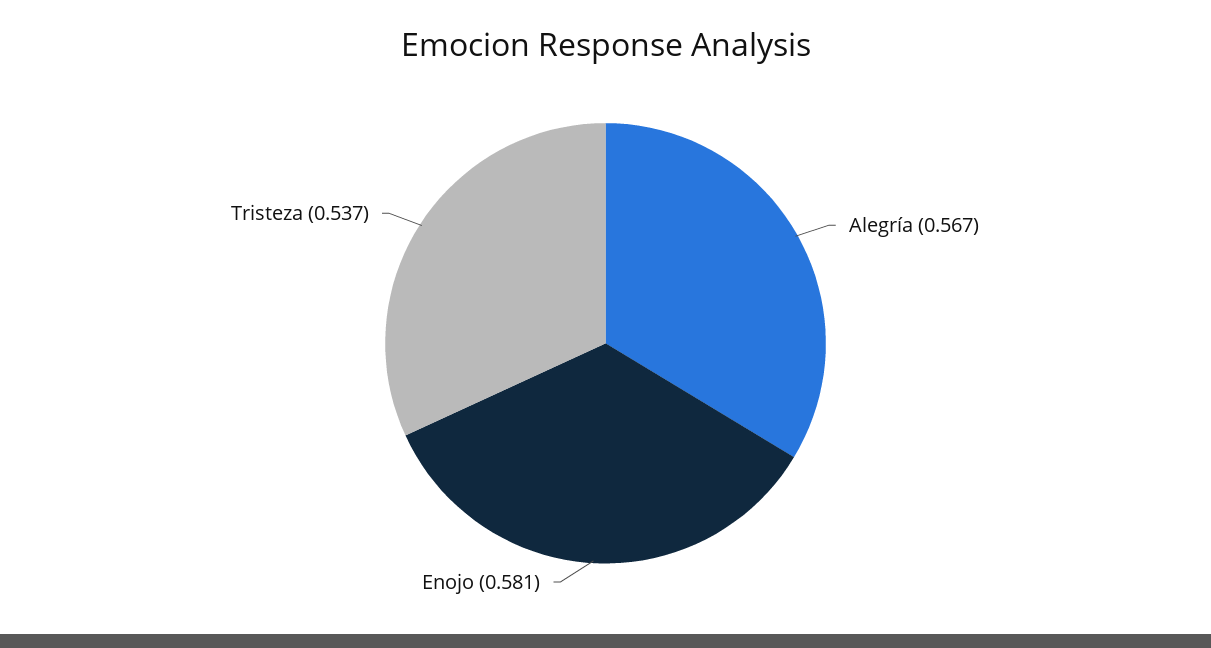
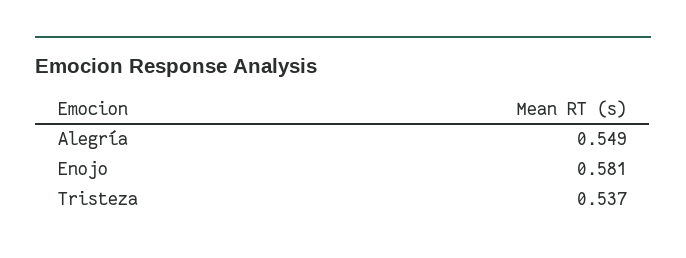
  {
-   "Alegría": 0.567,
+   "Alegría": 0.549,
    "Enojo": 0.581,
    "Tristeza": 0.537
  }

